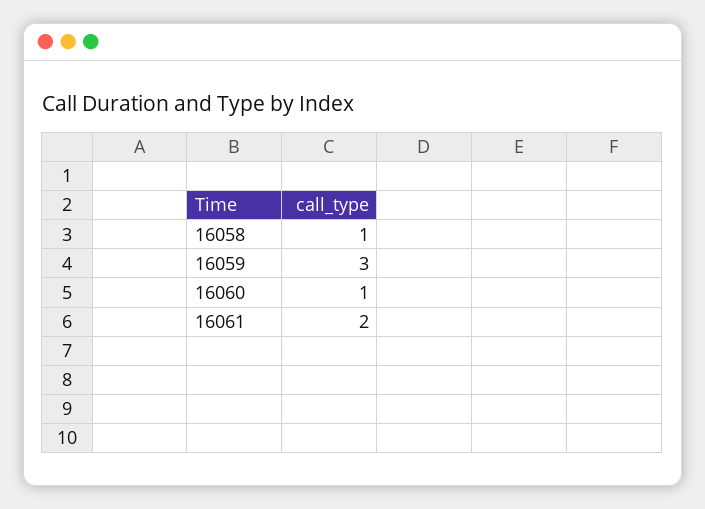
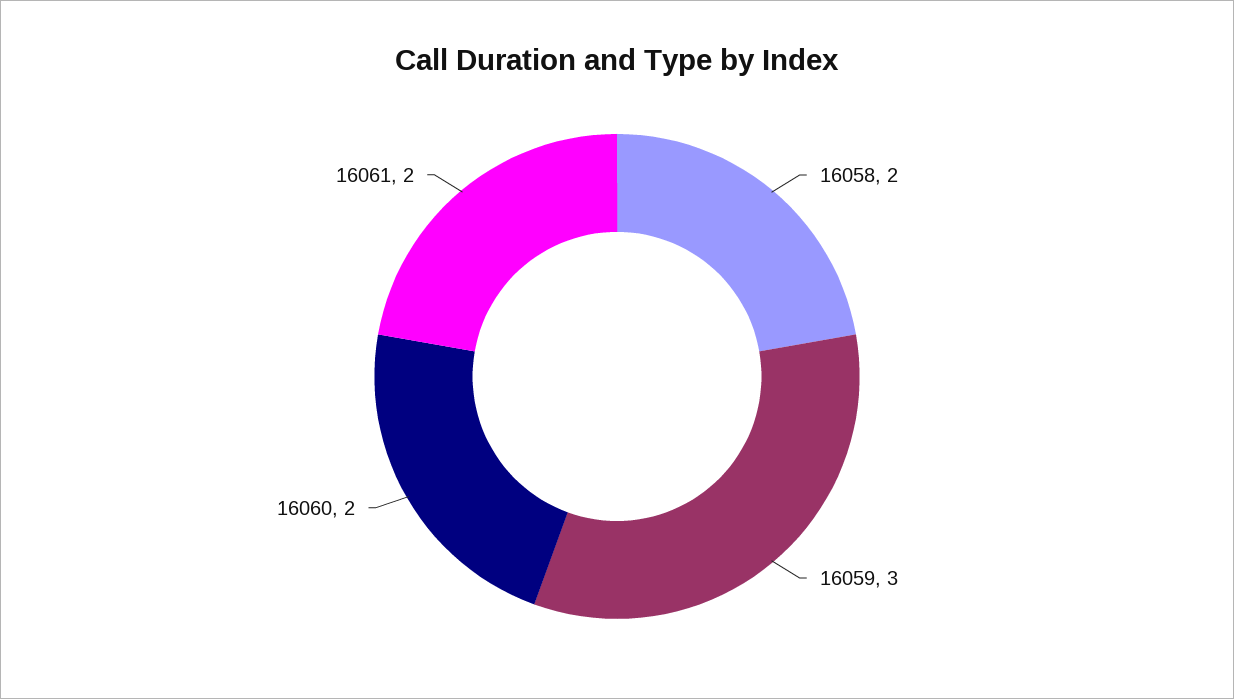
  {
-   "16058": 1,
+   "16058": 2,
    "16059": 3,
-   "16060": 1,
+   "16060": 2,
    "16061": 2
  }

